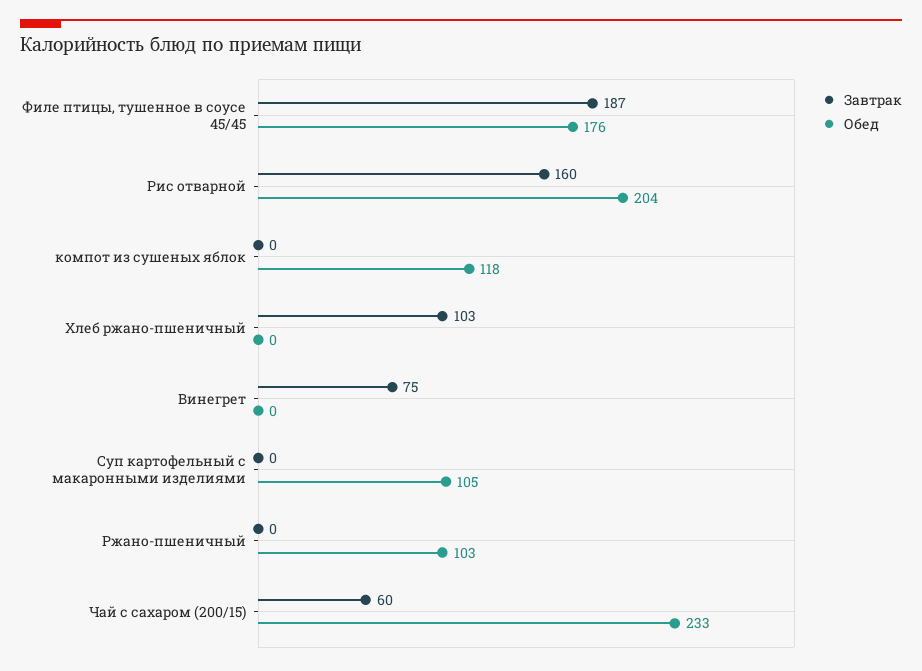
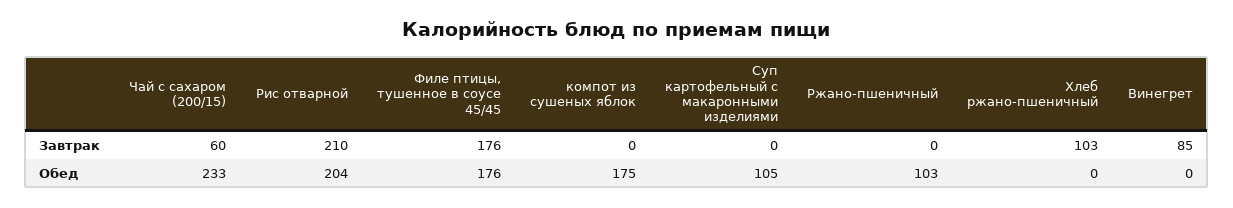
  {
    "Завтрак": {
-     "Филе птицы, тушенное в соусе 45/45": 187,
+     "Филе птицы, тушенное в соусе 45/45": 176,
-     "Рис отварной": 160,
+     "Рис отварной": 210,
      "компот из сушеных яблок": 0,
      "Хлеб ржано-пшеничный": 103,
-     "Винегрет": 75,
+     "Винегрет": 85,
      "Суп картофельный с макаронными изделиями": 0,
      "Ржано-пшеничный": 0,
      "Чай с сахаром (200/15)": 60
    },
    "Обед": {
      "Филе птицы, тушенное в соусе 45/45": 176,
      "Рис отварной": 204,
-     "компот из сушеных яблок": 118,
+     "компот из сушеных яблок": 175,
      "Хлеб ржано-пшеничный": 0,
      "Винегрет": 0,
      "Суп картофельный с макаронными изделиями": 105,
      "Ржано-пшеничный": 103,
      "Чай с сахаром (200/15)": 233
    }
  }

